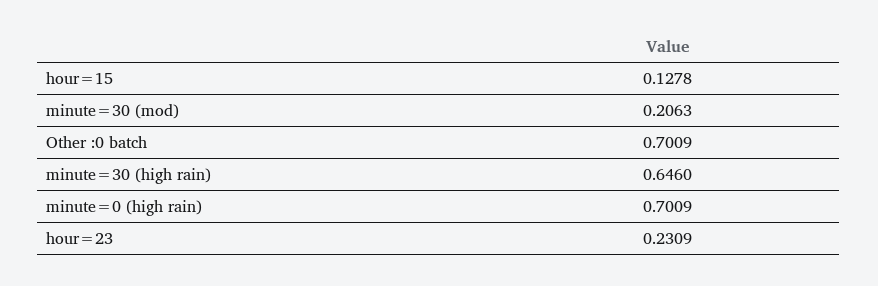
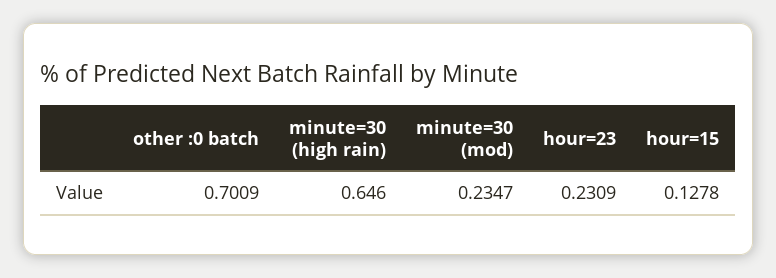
  {
    "hour=15": 0.1278,
-   "minute=30 (mod)": 0.2063,
+   "minute=30 (mod)": 0.2347,
    "Other :0 batch": 0.7009,
    "minute=30 (high rain)": 0.646,
-   "minute=0 (high rain)": 0.7009,
    "hour=23": 0.2309
  }

